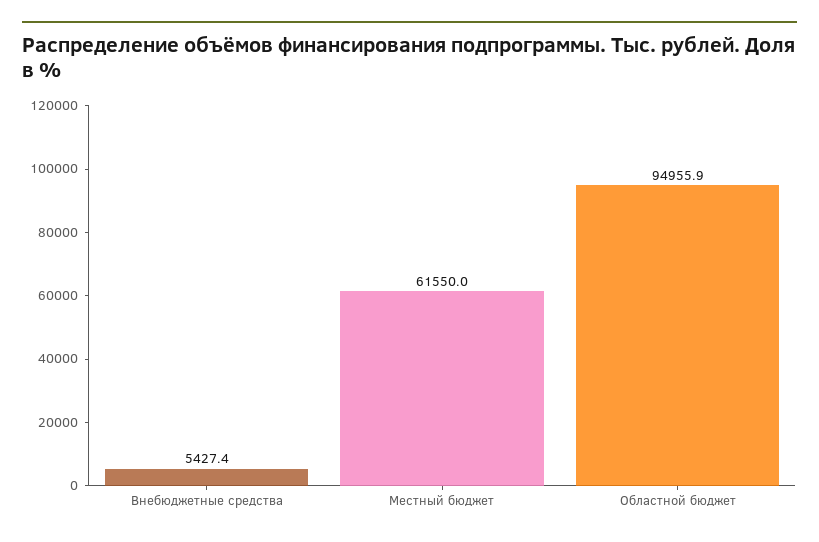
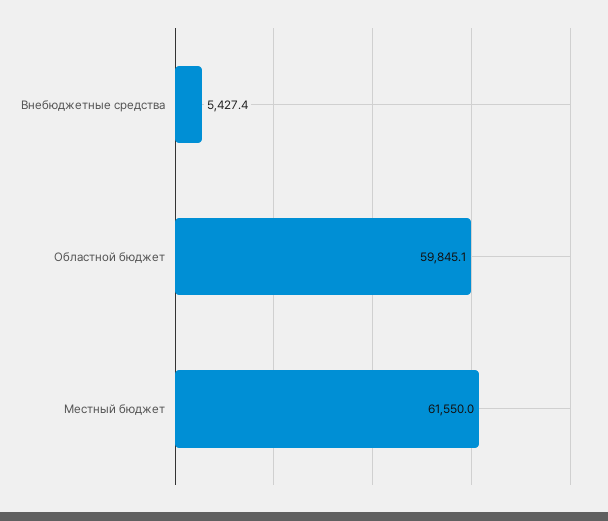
  {
    "Внебюджетные средства": 5427.4,
    "Местный бюджет": 61550,
-   "Областной бюджет": 94955.9
+   "Областной бюджет": 59845.1
  }

